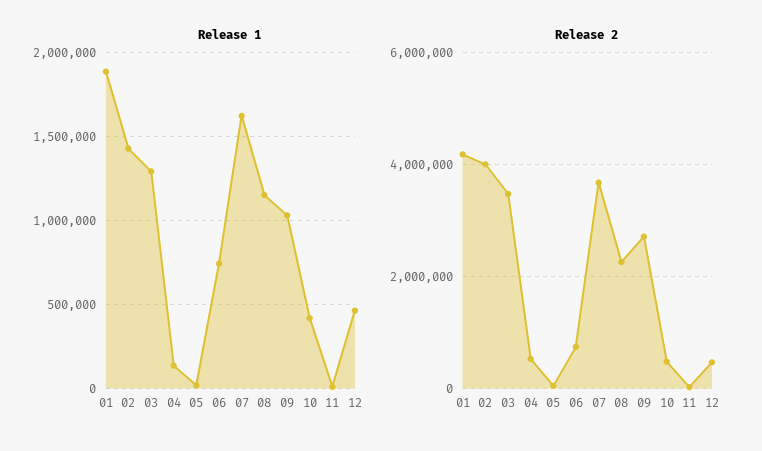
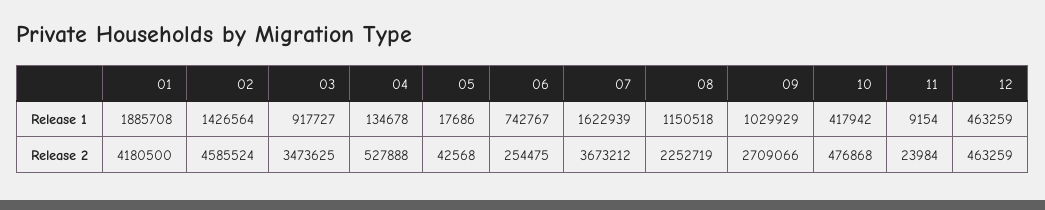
  {
    "Release 1": {
      "01": 1885708,
      "02": 1426564,
-     "03": 1300000,
+     "03": 917727,
      "04": 134678,
      "05": 17686,
      "06": 742767,
      "07": 1622939,
      "08": 1150518,
      "09": 1029929,
      "10": 417942,
      "11": 9154,
      "12": 463259
    },
    "Release 2": {
      "01": 4180500,
-     "02": 4000000,
+     "02": 4585524,
      "03": 3473625,
      "04": 527888,
      "05": 42568,
-     "06": 800000,
+     "06": 254475,
      "07": 3673212,
      "08": 2252719,
      "09": 2709066,
      "10": 476868,
      "11": 23984,
      "12": 463259
    }
  }

